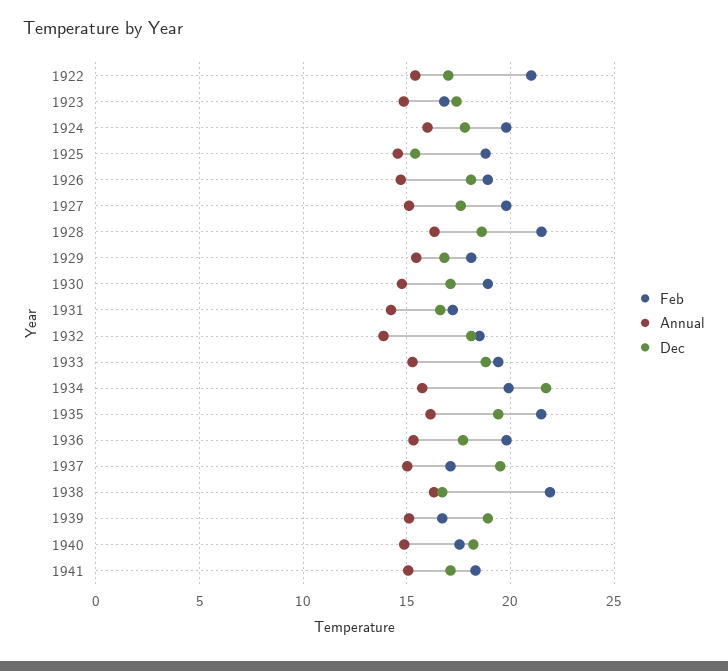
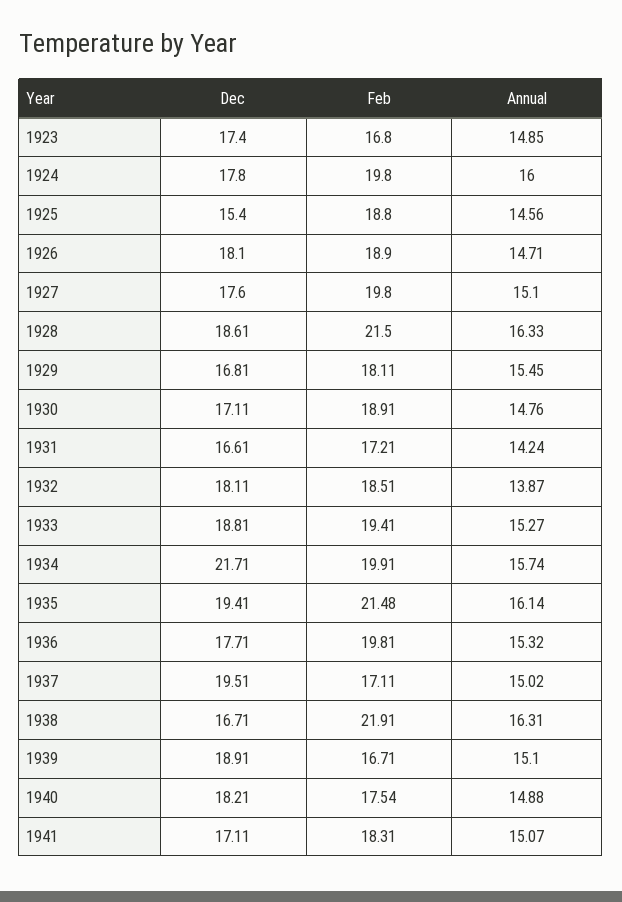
  {
    "Feb": {
-     "1922": 21,
      "1923": 16.8,
      "1924": 19.8,
      "1925": 18.8,
      "1926": 18.9,
      "1927": 19.8,
      "1928": 21.5,
      "1929": 18.11,
      "1930": 18.91,
      "1931": 17.21,
      "1932": 18.51,
      "1933": 19.41,
      "1934": 19.91,
      "1935": 21.48,
      "1936": 19.81,
      "1937": 17.11,
      "1938": 21.91,
      "1939": 16.71,
      "1940": 17.54,
      "1941": 18.31
    },
    "Annual": {
-     "1922": 15.5,
      "1923": 14.85,
      "1924": 16,
      "1925": 14.56,
      "1926": 14.71,
      "1927": 15.1,
      "1928": 16.33,
      "1929": 15.45,
      "1930": 14.76,
      "1931": 14.24,
      "1932": 13.87,
      "1933": 15.27,
      "1934": 15.74,
      "1935": 16.14,
      "1936": 15.32,
      "1937": 15.02,
      "1938": 16.31,
      "1939": 15.1,
      "1940": 14.88,
      "1941": 15.07
    },
    "Dec": {
-     "1922": 17,
      "1923": 17.4,
      "1924": 17.8,
      "1925": 15.4,
      "1926": 18.1,
      "1927": 17.6,
      "1928": 18.61,
      "1929": 16.81,
      "1930": 17.11,
      "1931": 16.61,
      "1932": 18.11,
      "1933": 18.81,
      "1934": 21.71,
      "1935": 19.41,
      "1936": 17.71,
      "1937": 19.51,
      "1938": 16.71,
      "1939": 18.91,
      "1940": 18.21,
      "1941": 17.11
    }
  }

